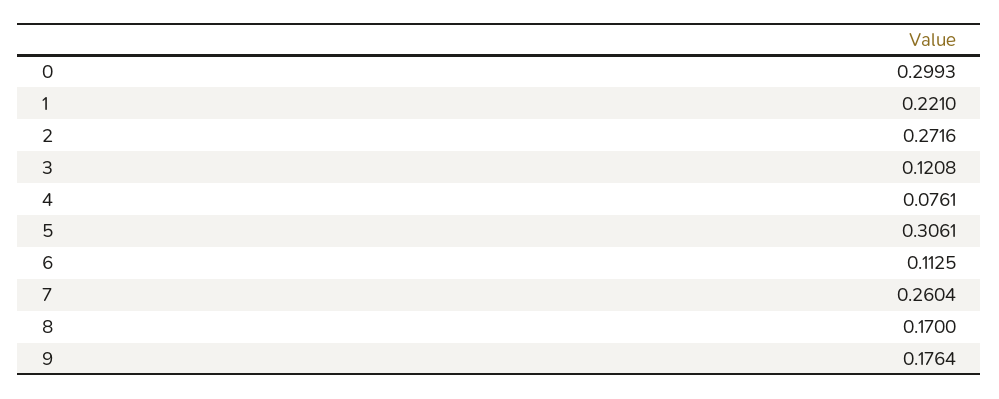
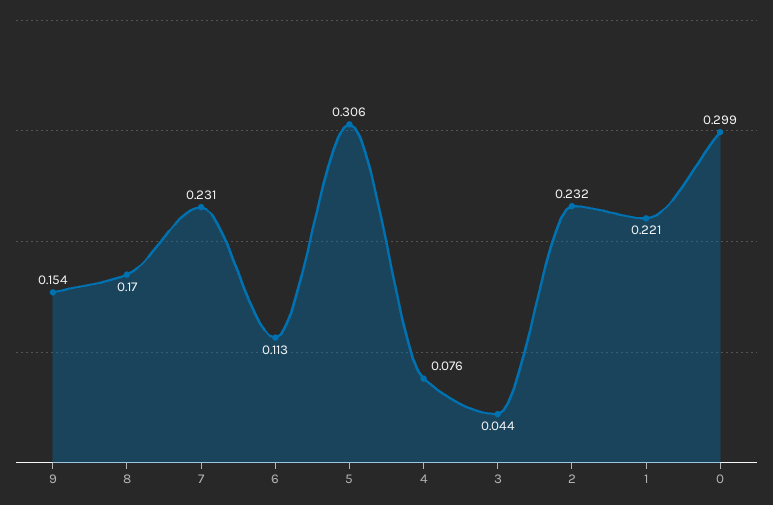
  {
    "0": 0.2993,
    "1": 0.221,
-   "2": 0.2716,
+   "2": 0.232,
-   "3": 0.1208,
+   "3": 0.044,
    "4": 0.0761,
    "5": 0.3061,
    "6": 0.1125,
-   "7": 0.2604,
+   "7": 0.231,
    "8": 0.17,
-   "9": 0.1764
+   "9": 0.154
  }

